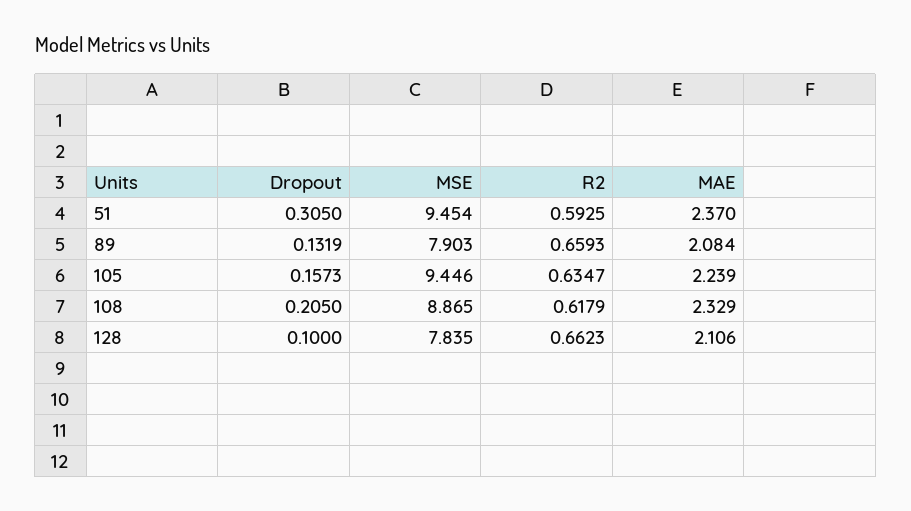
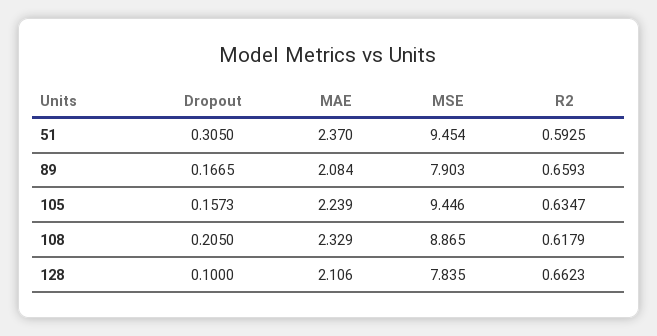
  {
    "Dropout": {
      "51": 0.305,
-     "89": 0.1319,
+     "89": 0.1665,
      "105": 0.1573,
      "108": 0.205,
      "128": 0.1
    },
    "MSE": {
      "51": 9.454,
      "89": 7.903,
      "105": 9.446,
      "108": 8.865,
      "128": 7.835
    },
    "R2": {
      "51": 0.5925,
      "89": 0.6593,
      "105": 0.6347,
      "108": 0.6179,
      "128": 0.6623
    },
    "MAE": {
      "51": 2.37,
      "89": 2.084,
      "105": 2.239,
      "108": 2.329,
      "128": 2.106
    }
  }

